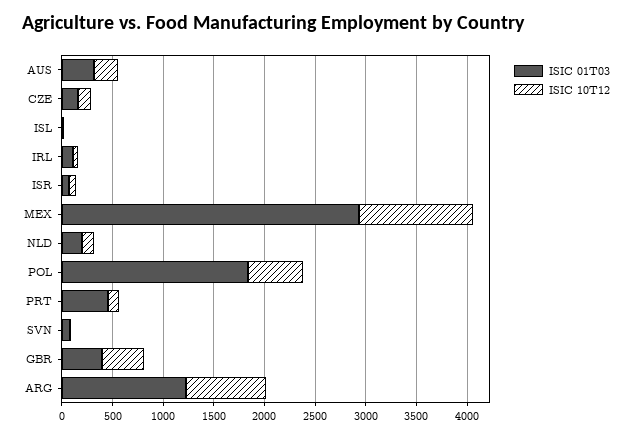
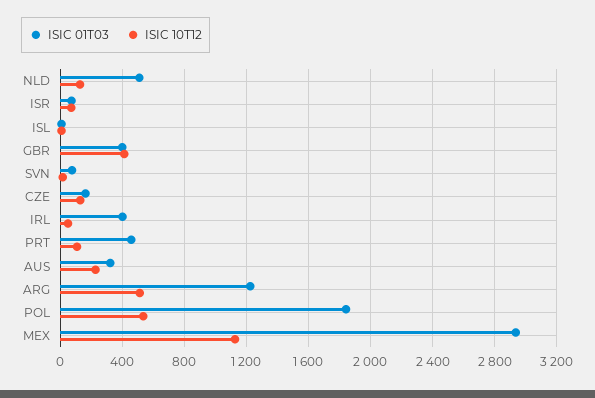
  {
    "ISIC 01T03": {
      "AUS": 300,
      "CZE": 150,
      "ISL": 0,
-     "IRL": 100,
+     "IRL": 400,
      "ISR": 50,
      "MEX": 2950,
-     "NLD": 200,
+     "NLD": 500,
      "POL": 1850,
      "PRT": 450,
      "SVN": 100,
      "GBR": 400,
      "ARG": 1200
    },
    "ISIC 10T12": {
      "AUS": 250,
      "CZE": 150,
      "ISL": 0,
      "IRL": 50,
      "ISR": 50,
      "MEX": 1150,
      "NLD": 150,
      "POL": 550,
      "PRT": 100,
      "SVN": 0,
      "GBR": 400,
-     "ARG": 800
+     "ARG": 500
    }
  }

